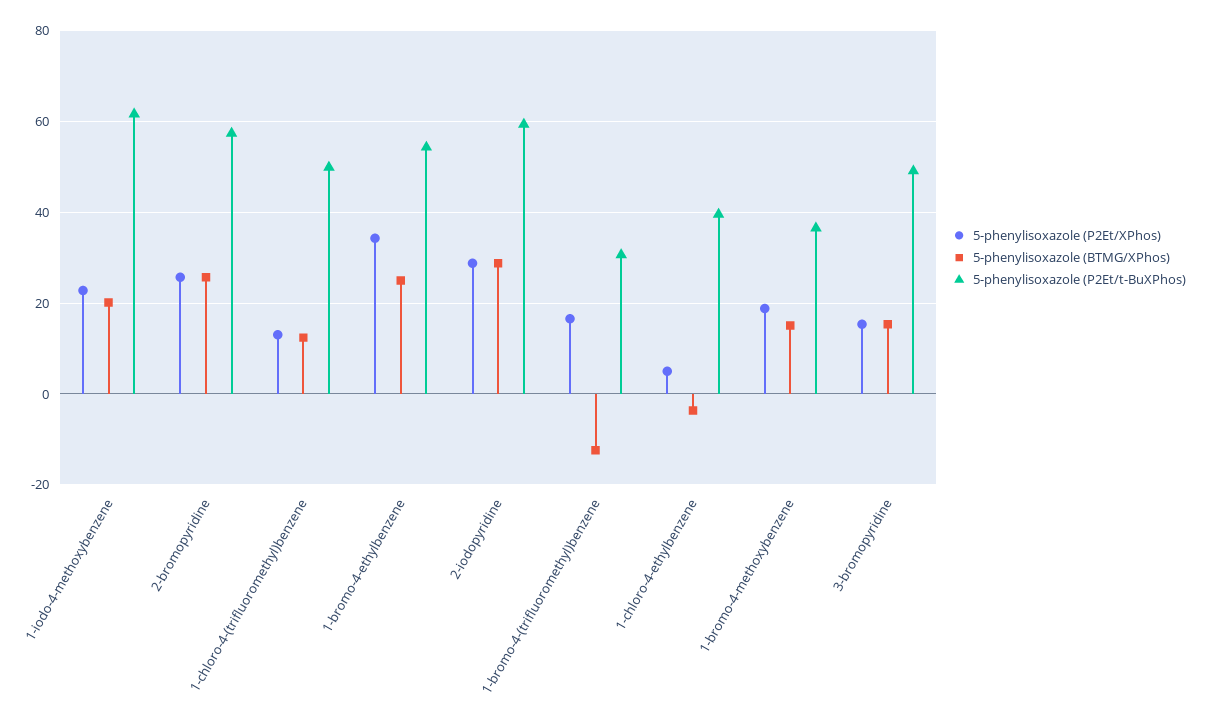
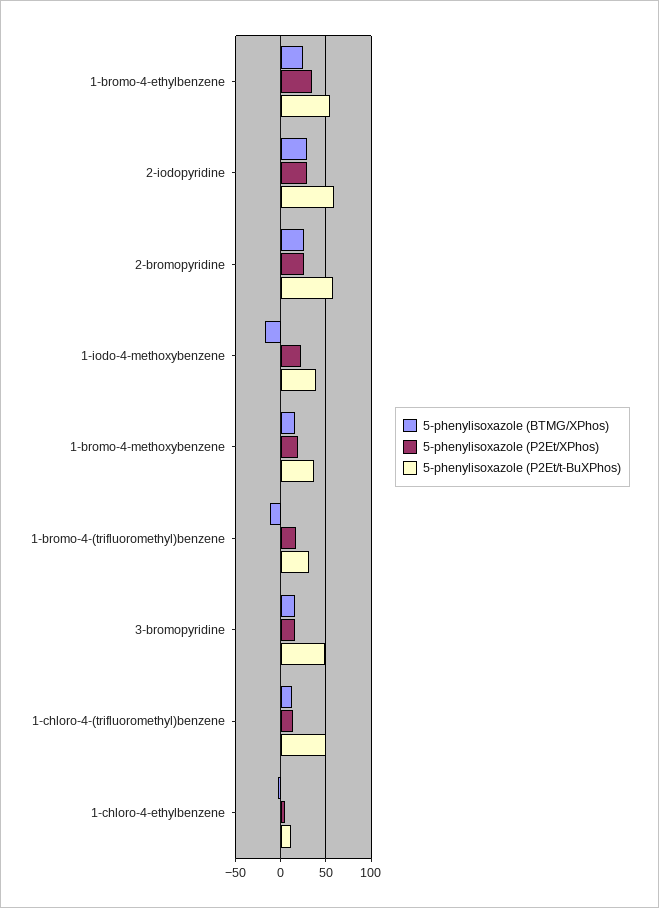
  {
    "5-phenylisoxazole (P2Et/XPhos)": {
      "1-iodo-4-methoxybenzene": 22,
      "2-bromopyridine": 26,
      "1-chloro-4-(trifluoromethyl)benzene": 14,
      "1-bromo-4-ethylbenzene": 34,
      "2-iodopyridine": 28,
      "1-bromo-4-(trifluoromethyl)benzene": 16,
      "1-chloro-4-ethylbenzene": 6,
      "1-bromo-4-methoxybenzene": 18,
      "3-bromopyridine": 16
    },
    "5-phenylisoxazole (BTMG/XPhos)": {
-     "1-iodo-4-methoxybenzene": 20,
+     "1-iodo-4-methoxybenzene": -20,
      "2-bromopyridine": 26,
      "1-chloro-4-(trifluoromethyl)benzene": 12,
      "1-bromo-4-ethylbenzene": 24,
      "2-iodopyridine": 28,
      "1-bromo-4-(trifluoromethyl)benzene": -12,
      "1-chloro-4-ethylbenzene": -4,
      "1-bromo-4-methoxybenzene": 16,
      "3-bromopyridine": 16
    },
    "5-phenylisoxazole (P2Et/t-BuXPhos)": {
-     "1-iodo-4-methoxybenzene": 62,
+     "1-iodo-4-methoxybenzene": 40,
      "2-bromopyridine": 58,
      "1-chloro-4-(trifluoromethyl)benzene": 50,
      "1-bromo-4-ethylbenzene": 54,
      "2-iodopyridine": 60,
      "1-bromo-4-(trifluoromethyl)benzene": 30,
-     "1-chloro-4-ethylbenzene": 40,
+     "1-chloro-4-ethylbenzene": 10,
      "1-bromo-4-methoxybenzene": 36,
      "3-bromopyridine": 50
    }
  }

